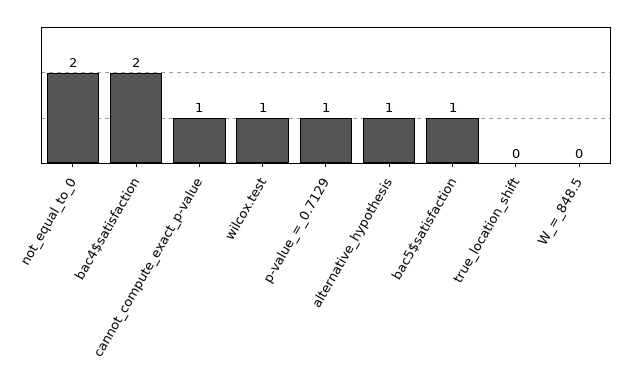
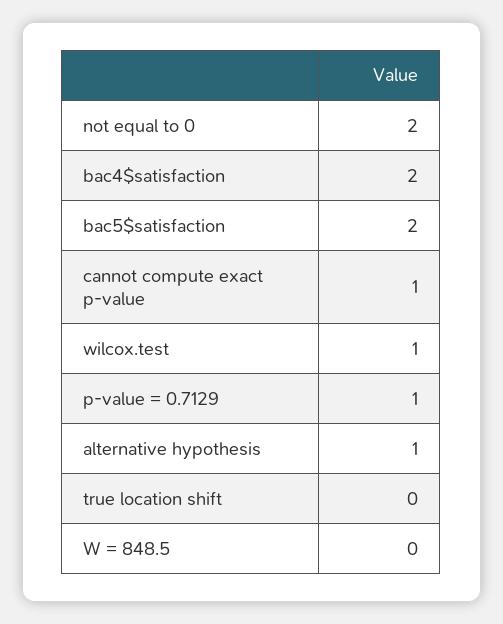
  {
    "not_equal_to_0": 2,
    "bac4$satisfaction": 2,
    "cannot_compute_exact_p-value": 1,
    "wilcox.test": 1,
    "p-value_=_0.7129": 1,
    "alternative_hypothesis": 1,
-   "bac5$satisfaction": 1,
+   "bac5$satisfaction": 2,
    "true_location_shift": 0,
    "W_=_848.5": 0
  }

